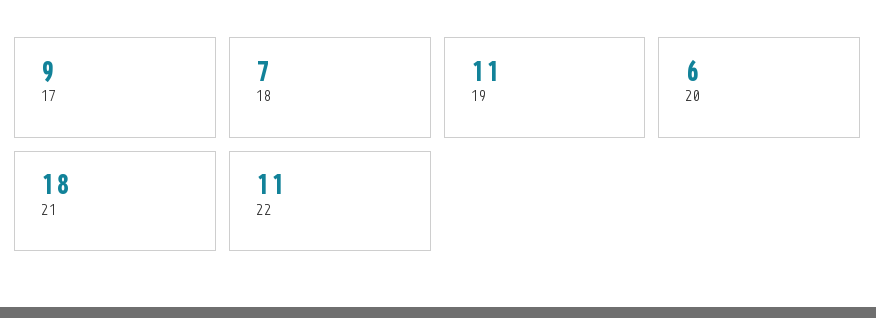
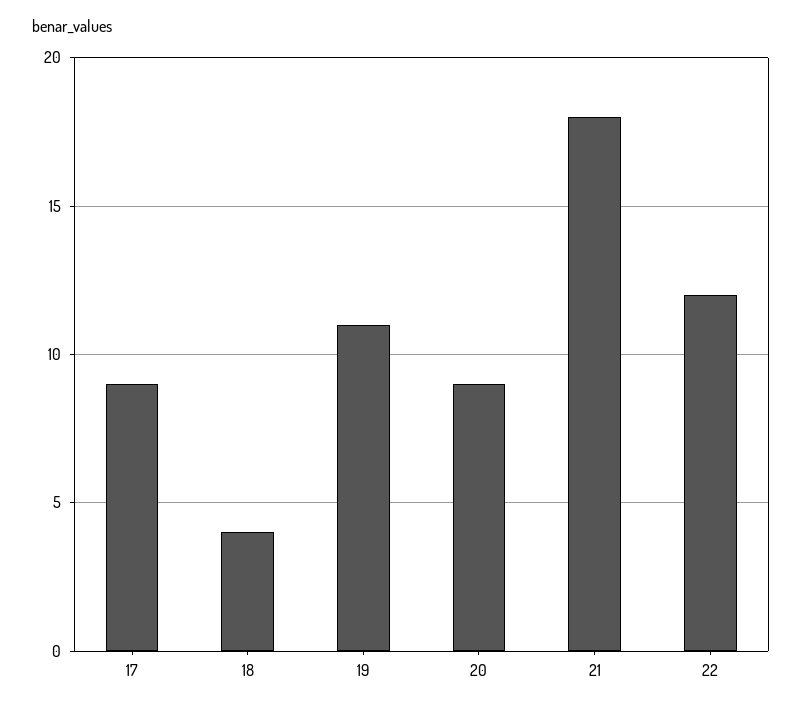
  {
    "17": 9,
-   "18": 7,
+   "18": 4,
    "19": 11,
-   "20": 6,
+   "20": 9,
    "21": 18,
-   "22": 11
+   "22": 12
  }

